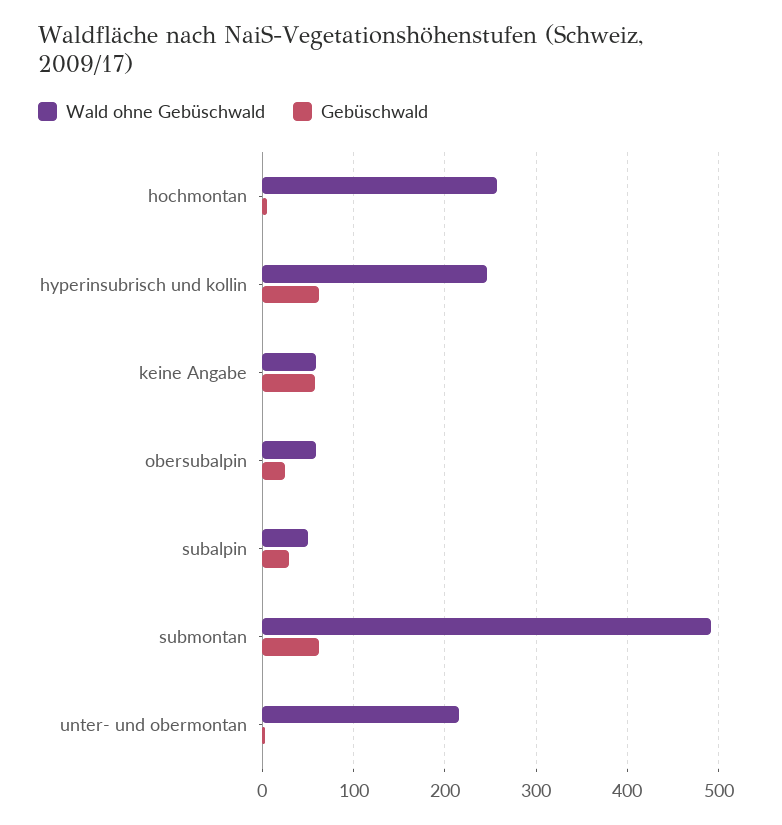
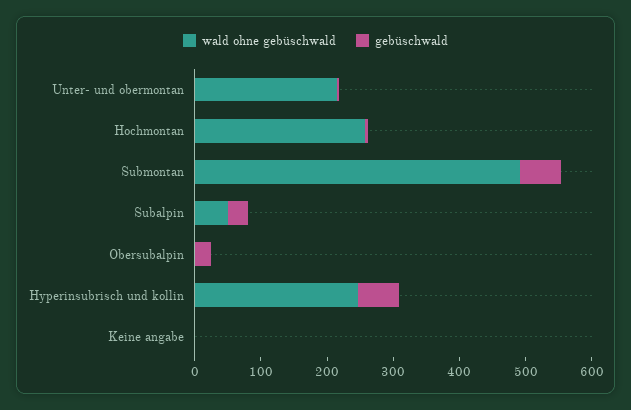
  {
    "Wald ohne Gebüschwald": {
      "hochmontan": 260,
      "hyperinsubrisch und kollin": 250,
-     "keine Angabe": 60,
+     "keine Angabe": 0,
-     "obersubalpin": 60,
+     "obersubalpin": 0,
      "subalpin": 50,
      "submontan": 490,
      "unter- und obermontan": 220
    },
    "Gebüschwald": {
      "hochmontan": 10,
      "hyperinsubrisch und kollin": 60,
-     "keine Angabe": 60,
+     "keine Angabe": 0,
      "obersubalpin": 20,
      "subalpin": 30,
      "submontan": 60,
      "unter- und obermontan": 0
    }
  }

